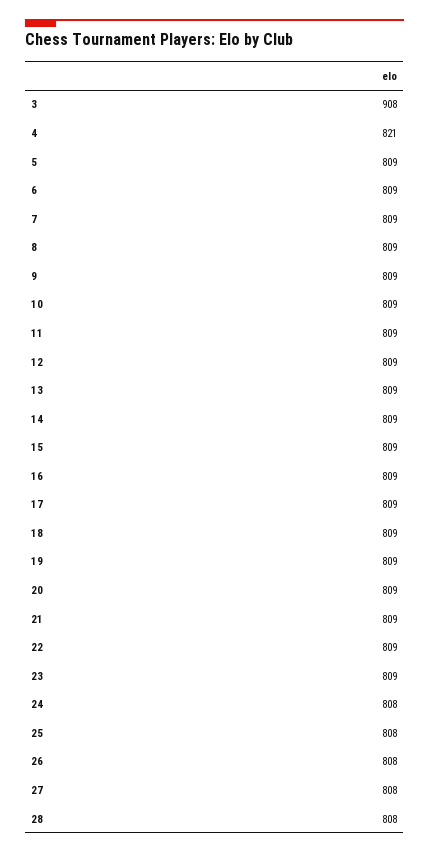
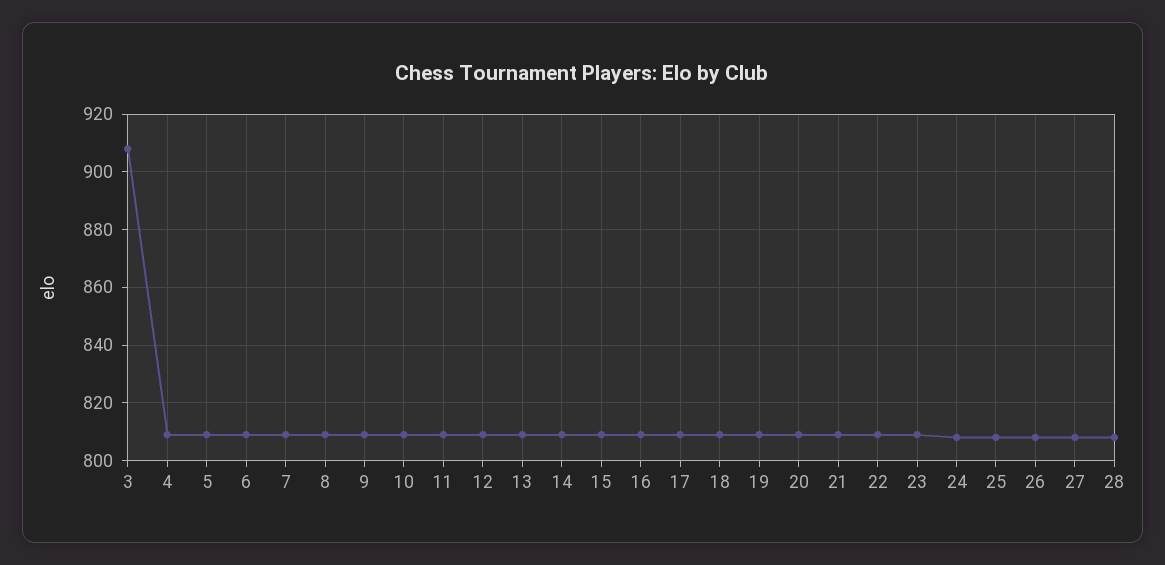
  {
    "3": 908,
-   "4": 821,
+   "4": 810,
    "5": 809,
    "6": 809,
    "7": 809,
    "8": 809,
    "9": 809,
    "10": 809,
    "11": 809,
    "12": 809,
    "13": 809,
    "14": 809,
    "15": 809,
    "16": 809,
    "17": 809,
    "18": 809,
    "19": 809,
    "20": 809,
    "21": 809,
    "22": 809,
    "23": 809,
    "24": 808,
    "25": 808,
    "26": 808,
    "27": 808,
    "28": 808
  }

